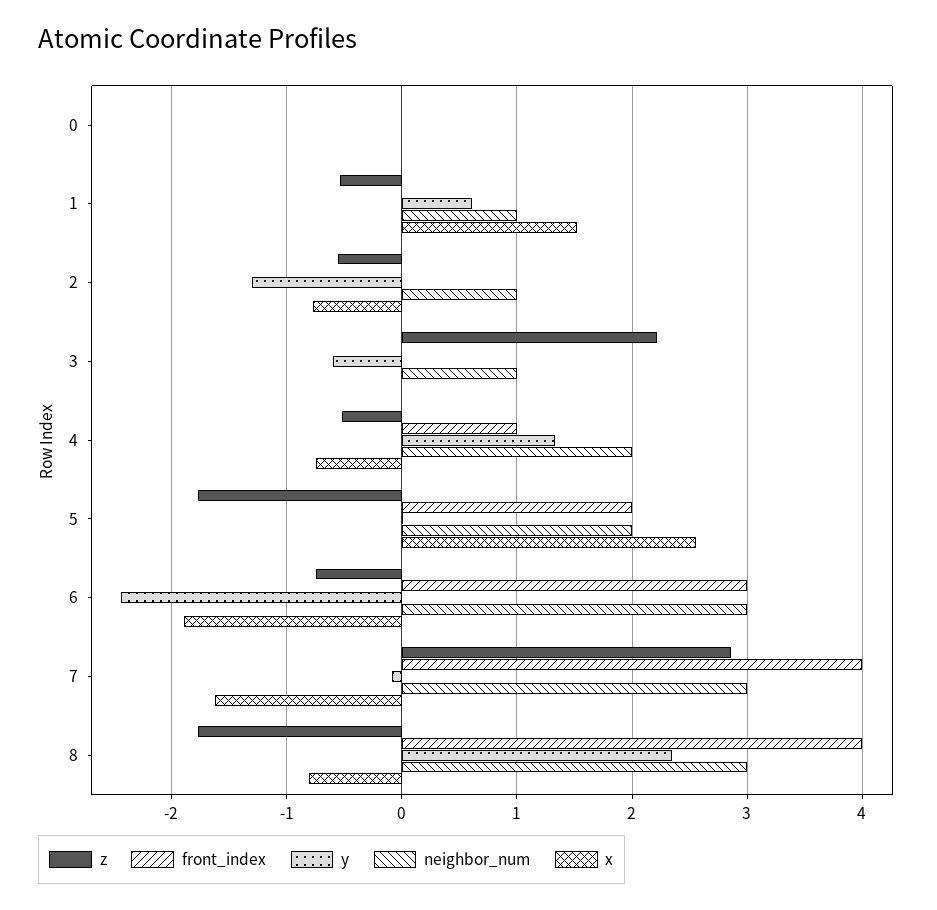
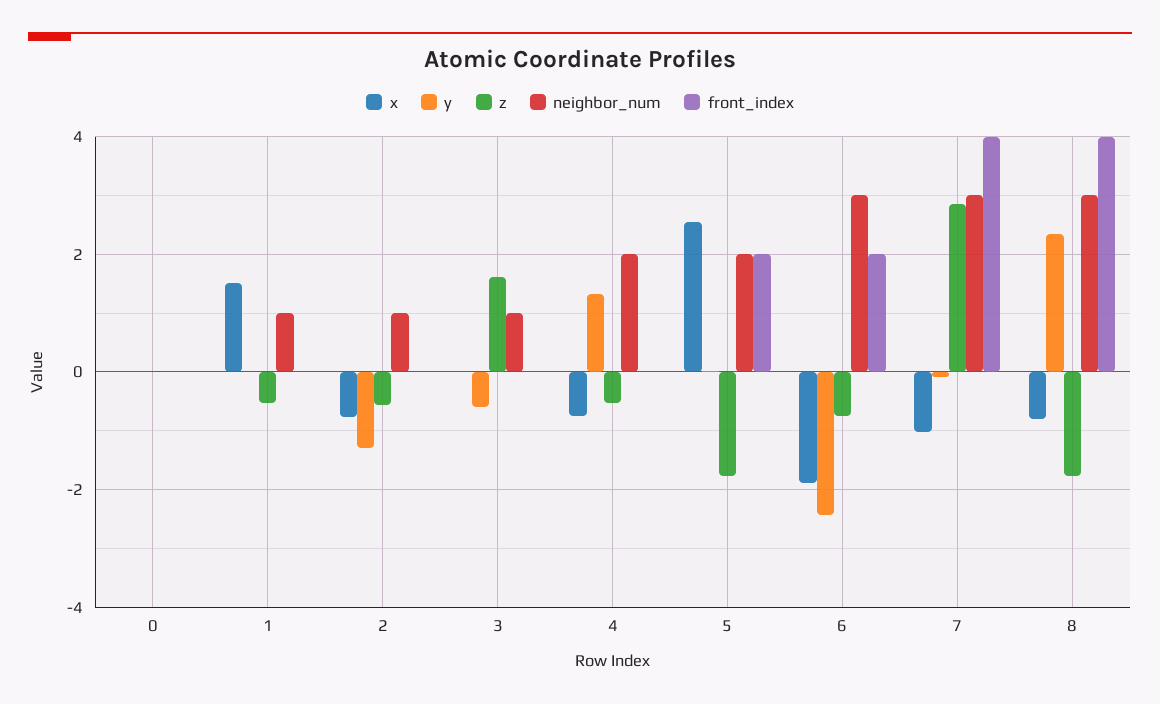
  {
    "z": {
      "0": 0,
      "1": -0.5,
      "2": -0.6,
-     "3": 2.2,
+     "3": 1.6,
      "4": -0.5,
      "5": -1.8,
      "6": -0.7,
      "7": 2.9,
      "8": -1.8
    },
    "front_index": {
      "0": 0,
      "1": 0,
      "2": 0,
      "3": 0,
-     "4": 1,
+     "4": 0,
      "5": 2,
-     "6": 3,
+     "6": 2,
      "7": 4,
      "8": 4
    },
    "y": {
      "0": 0,
-     "1": 0.6,
+     "1": 0,
      "2": -1.3,
      "3": -0.6,
      "4": 1.3,
      "5": 0,
      "6": -2.4,
      "7": -0.1,
      "8": 2.3
    },
    "neighbor_num": {
      "0": 0,
      "1": 1,
      "2": 1,
      "3": 1,
      "4": 2,
      "5": 2,
      "6": 3,
      "7": 3,
      "8": 3
    },
    "x": {
      "0": 0,
      "1": 1.5,
      "2": -0.8,
      "3": 0,
      "4": -0.7,
      "5": 2.6,
      "6": -1.9,
-     "7": -1.6,
+     "7": -1,
      "8": -0.8
    }
  }

